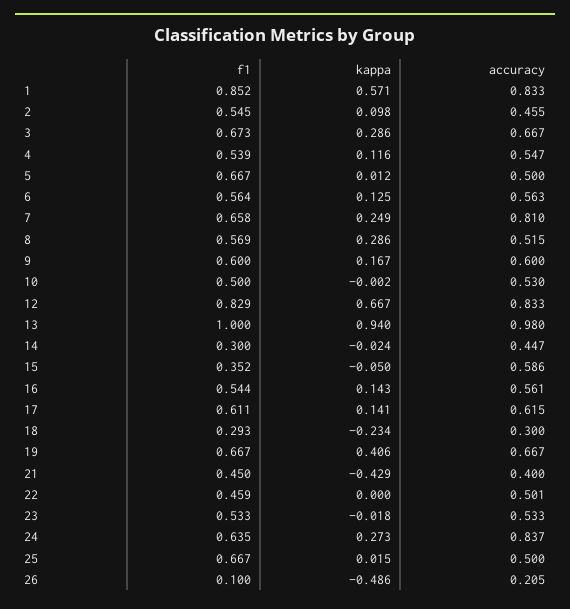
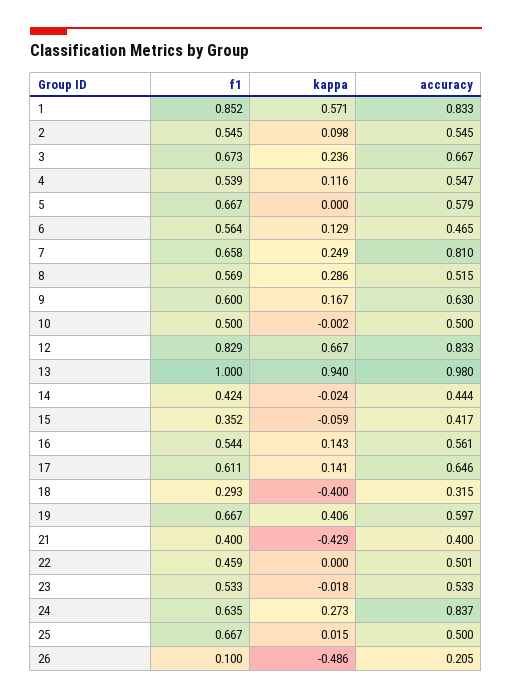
  {
    "f1": {
      "1": 0.852,
      "2": 0.545,
      "3": 0.673,
      "4": 0.539,
      "5": 0.667,
      "6": 0.564,
      "7": 0.658,
      "8": 0.569,
      "9": 0.6,
      "10": 0.5,
      "12": 0.829,
      "13": 1,
-     "14": 0.3,
+     "14": 0.424,
      "15": 0.352,
      "16": 0.544,
      "17": 0.611,
      "18": 0.293,
      "19": 0.667,
-     "21": 0.45,
+     "21": 0.4,
      "22": 0.459,
      "23": 0.533,
      "24": 0.635,
      "25": 0.667,
      "26": 0.1
    },
    "kappa": {
      "1": 0.571,
      "2": 0.098,
-     "3": 0.286,
+     "3": 0.236,
      "4": 0.116,
-     "5": 0.012,
+     "5": 0,
-     "6": 0.125,
+     "6": 0.129,
      "7": 0.249,
      "8": 0.286,
      "9": 0.167,
      "10": -0.002,
      "12": 0.667,
      "13": 0.94,
      "14": -0.024,
-     "15": -0.05,
+     "15": -0.059,
      "16": 0.143,
      "17": 0.141,
-     "18": -0.234,
+     "18": -0.4,
      "19": 0.406,
      "21": -0.429,
      "22": 0,
      "23": -0.018,
      "24": 0.273,
      "25": 0.015,
      "26": -0.486
    },
    "accuracy": {
      "1": 0.833,
-     "2": 0.455,
+     "2": 0.545,
      "3": 0.667,
      "4": 0.547,
-     "5": 0.5,
+     "5": 0.579,
-     "6": 0.563,
+     "6": 0.465,
      "7": 0.81,
      "8": 0.515,
-     "9": 0.6,
+     "9": 0.63,
-     "10": 0.53,
+     "10": 0.5,
      "12": 0.833,
      "13": 0.98,
-     "14": 0.447,
+     "14": 0.444,
-     "15": 0.586,
+     "15": 0.417,
      "16": 0.561,
-     "17": 0.615,
+     "17": 0.646,
-     "18": 0.3,
+     "18": 0.315,
-     "19": 0.667,
+     "19": 0.597,
      "21": 0.4,
      "22": 0.501,
      "23": 0.533,
      "24": 0.837,
      "25": 0.5,
      "26": 0.205
    }
  }

